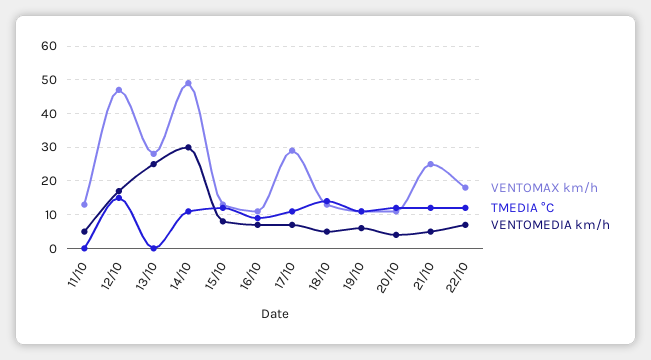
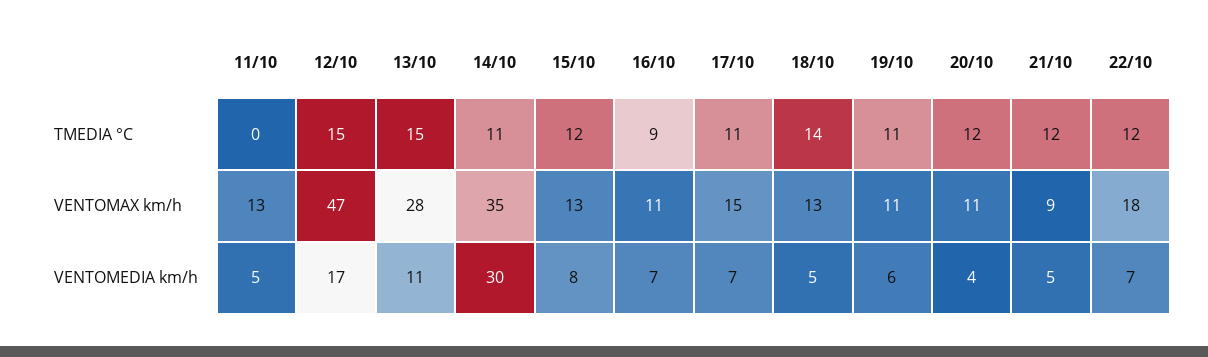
  {
    "VENTOMAX km/h": {
      "11/10": 13,
      "12/10": 47,
      "13/10": 28,
-     "14/10": 50,
+     "14/10": 35,
      "15/10": 13,
      "16/10": 11,
-     "17/10": 30,
+     "17/10": 15,
      "18/10": 13,
      "19/10": 11,
      "20/10": 11,
-     "21/10": 25,
+     "21/10": 9,
      "22/10": 18
    },
    "TMEDIA °C": {
      "11/10": 0,
      "12/10": 15,
-     "13/10": 0,
+     "13/10": 15,
      "14/10": 11,
      "15/10": 12,
      "16/10": 9,
      "17/10": 11,
      "18/10": 14,
      "19/10": 11,
      "20/10": 12,
      "21/10": 12,
      "22/10": 12
    },
    "VENTOMEDIA km/h": {
      "11/10": 5,
      "12/10": 17,
-     "13/10": 25,
+     "13/10": 11,
      "14/10": 30,
      "15/10": 8,
      "16/10": 7,
      "17/10": 7,
      "18/10": 5,
      "19/10": 6,
      "20/10": 4,
      "21/10": 5,
      "22/10": 7
    }
  }

